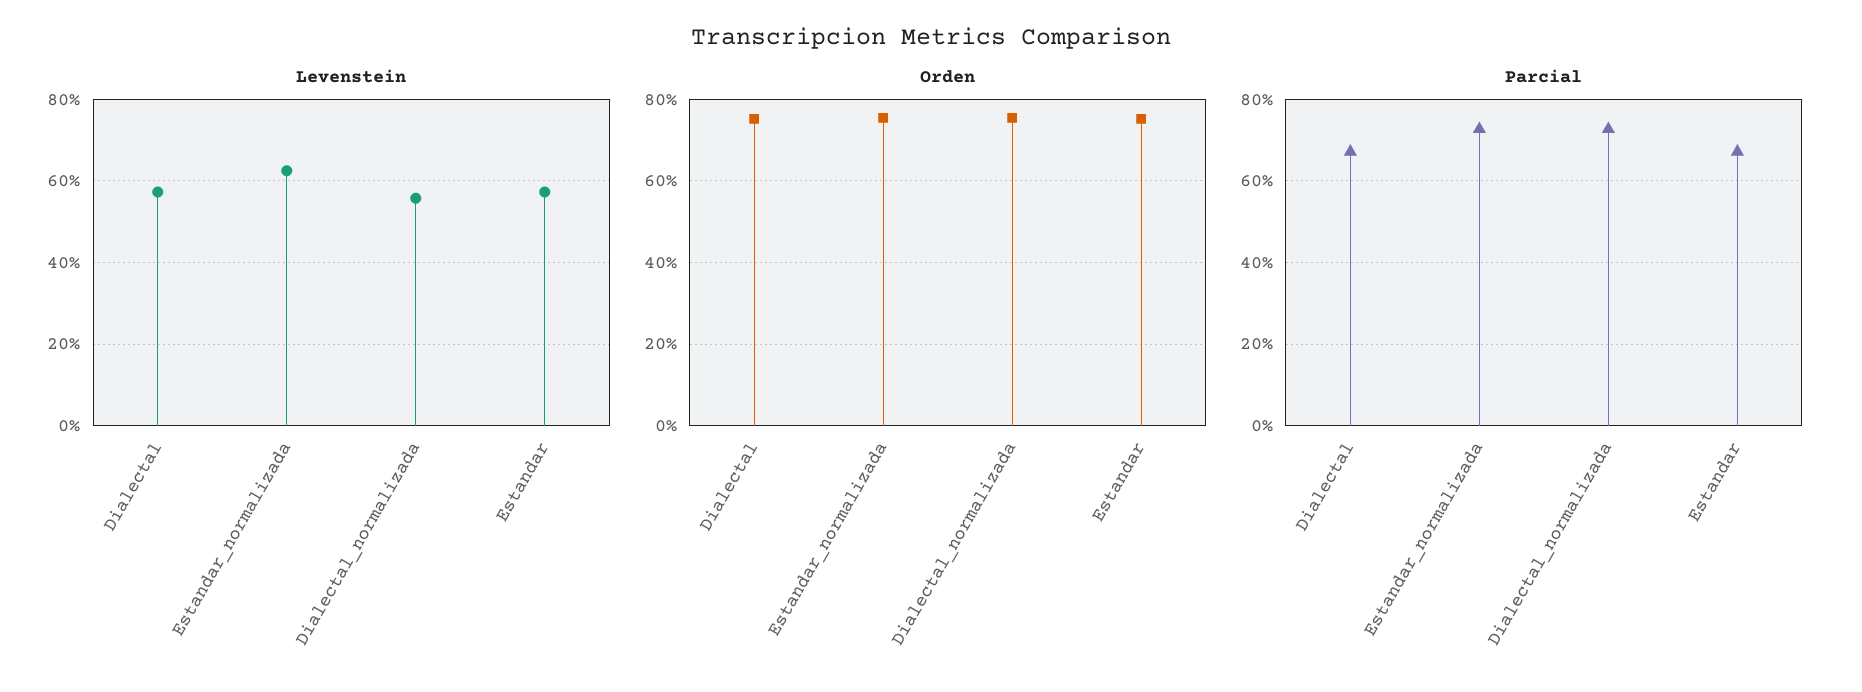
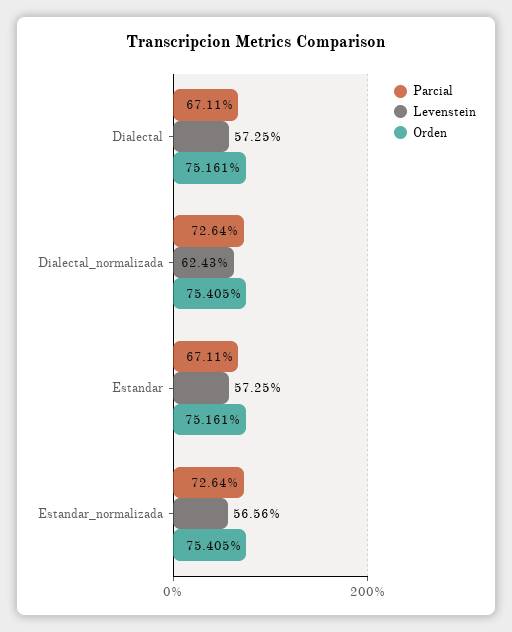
  {
    "Levenstein": {
      "Dialectal": 57.25,
-     "Estandar_normalizada": 62,
+     "Estandar_normalizada": 56.56,
-     "Dialectal_normalizada": 56,
+     "Dialectal_normalizada": 62.43,
      "Estandar": 57.25
    },
    "Orden": {
      "Dialectal": 75.161,
      "Estandar_normalizada": 75.405,
      "Dialectal_normalizada": 75.405,
      "Estandar": 75.161
    },
    "Parcial": {
      "Dialectal": 67.11,
      "Estandar_normalizada": 72.64,
      "Dialectal_normalizada": 72.64,
      "Estandar": 67.11
    }
  }

